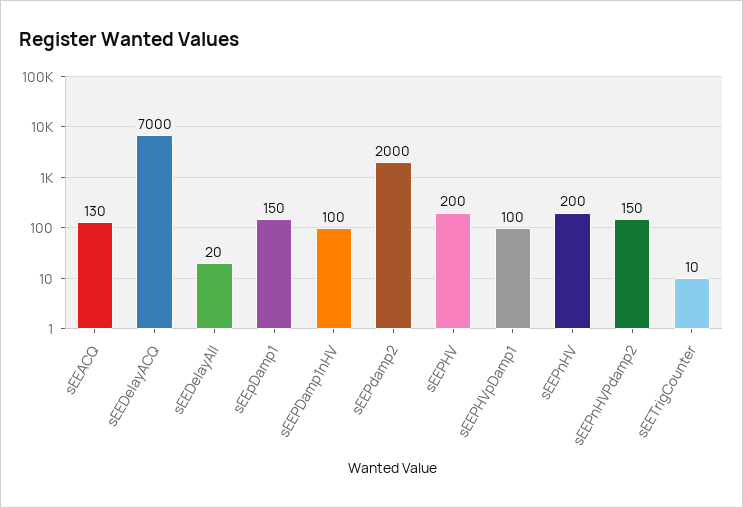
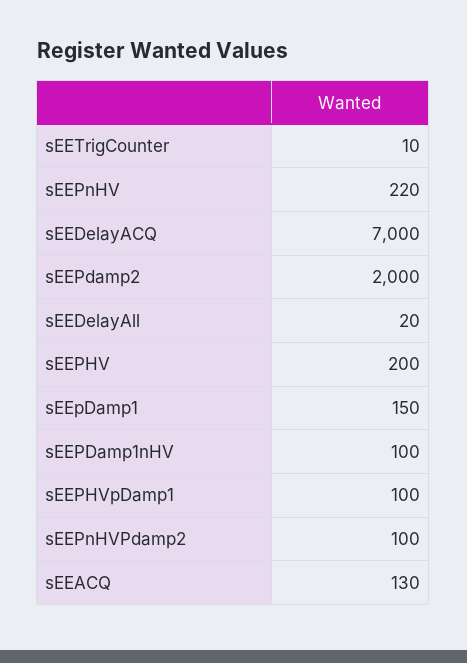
  {
    "sEEACQ": 130,
    "sEEDelayACQ": 7000,
    "sEEDelayAll": 20,
    "sEEpDamp1": 150,
    "sEEPDamp1nHV": 100,
    "sEEPdamp2": 2000,
    "sEEPHV": 200,
    "sEEPHVpDamp1": 100,
-   "sEEPnHV": 200,
+   "sEEPnHV": 220,
-   "sEEPnHVPdamp2": 150,
+   "sEEPnHVPdamp2": 100,
    "sEETrigCounter": 10
  }

